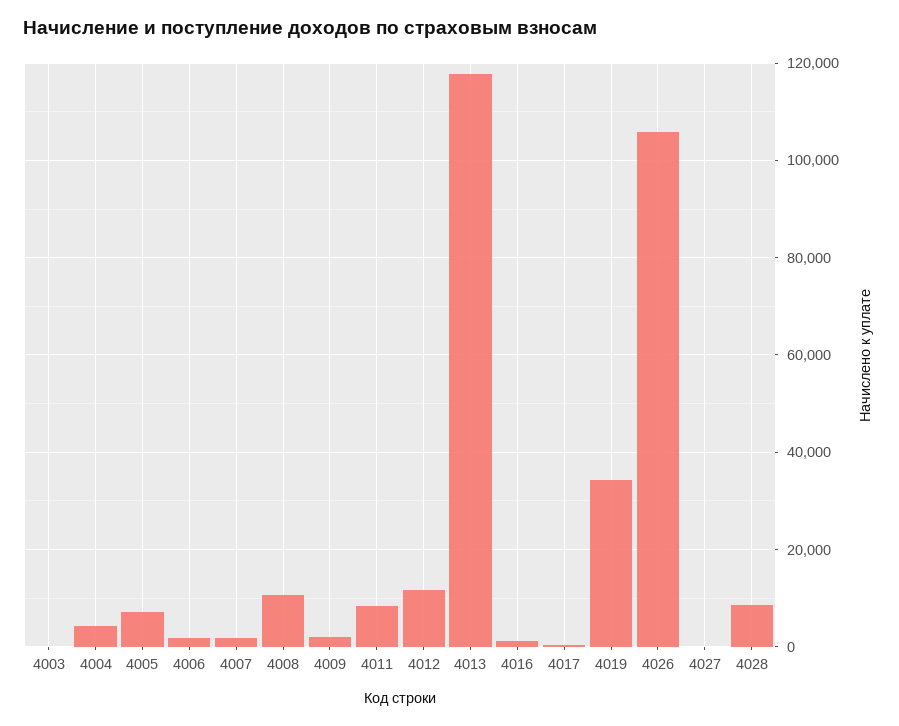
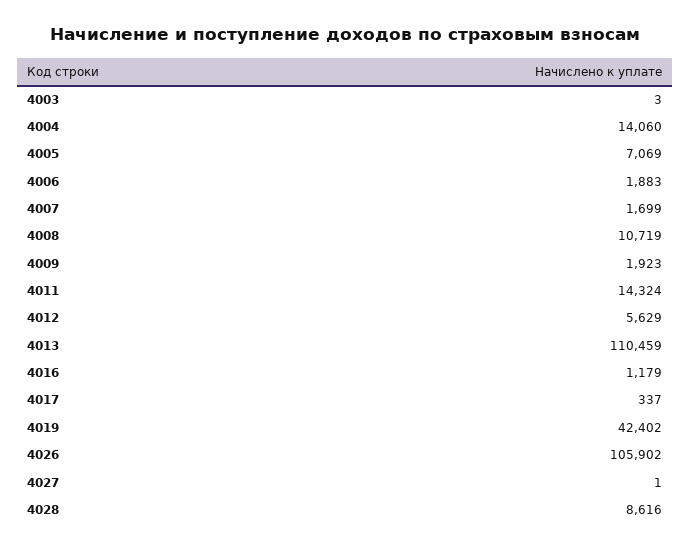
  {
    "4003": 3,
-   "4004": 4000,
+   "4004": 14060,
    "4005": 7069,
    "4006": 1883,
    "4007": 1699,
    "4008": 10719,
    "4009": 1923,
-   "4011": 8000,
+   "4011": 14324,
-   "4012": 12000,
+   "4012": 5629,
-   "4013": 118000,
+   "4013": 110459,
    "4016": 1179,
    "4017": 337,
-   "4019": 34000,
+   "4019": 42402,
    "4026": 105902,
    "4027": 1,
    "4028": 8616
  }

